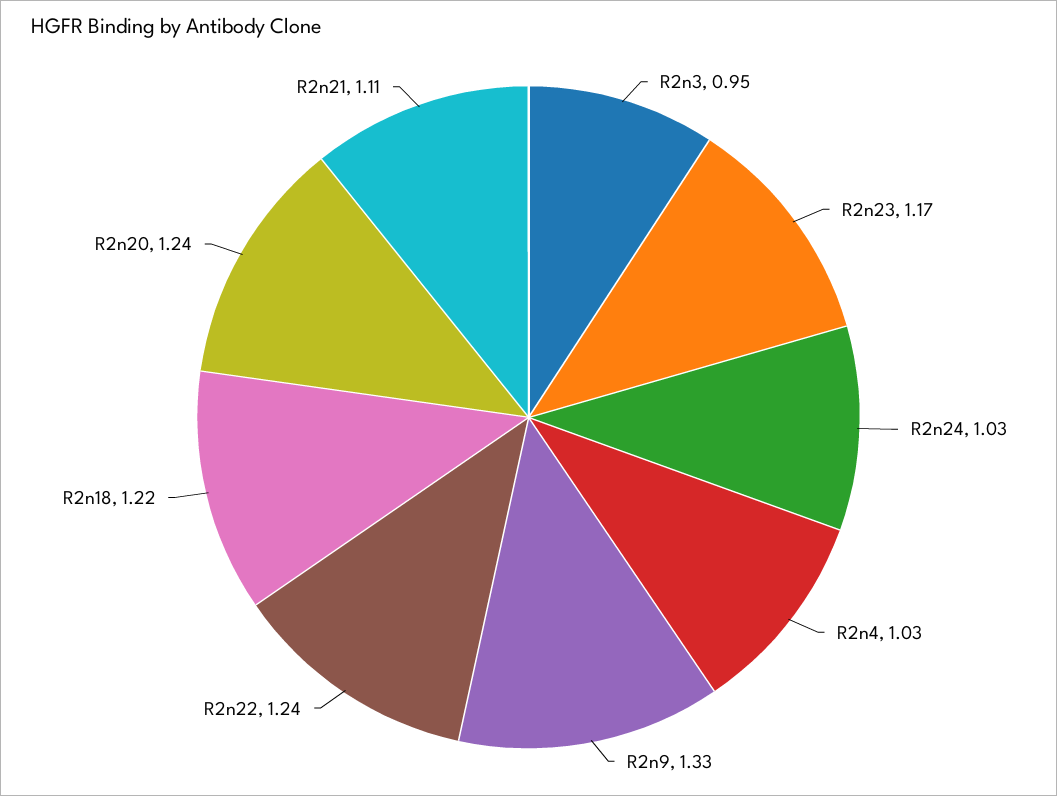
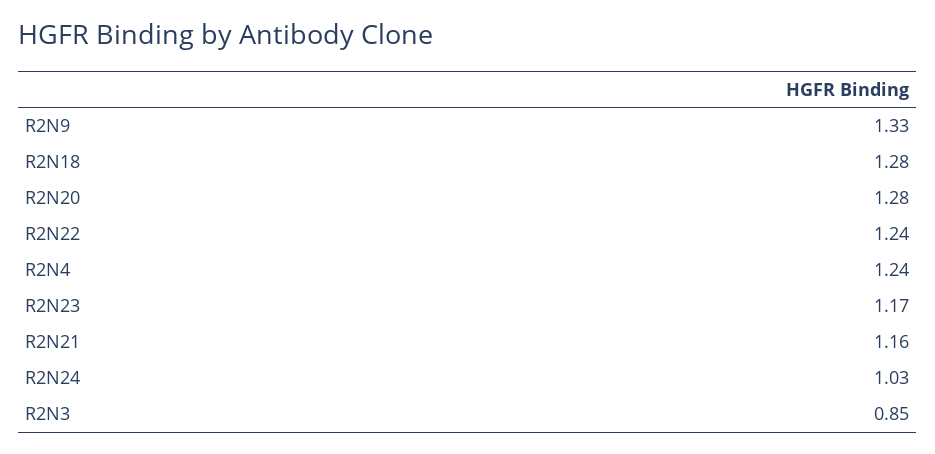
  {
-   "R2n3": 0.95,
+   "R2n3": 0.85,
    "R2n23": 1.17,
    "R2n24": 1.03,
-   "R2n4": 1.03,
+   "R2n4": 1.24,
    "R2n9": 1.33,
    "R2n22": 1.24,
-   "R2n18": 1.22,
+   "R2n18": 1.28,
-   "R2n20": 1.24,
+   "R2n20": 1.28,
-   "R2n21": 1.11
+   "R2n21": 1.16
  }

